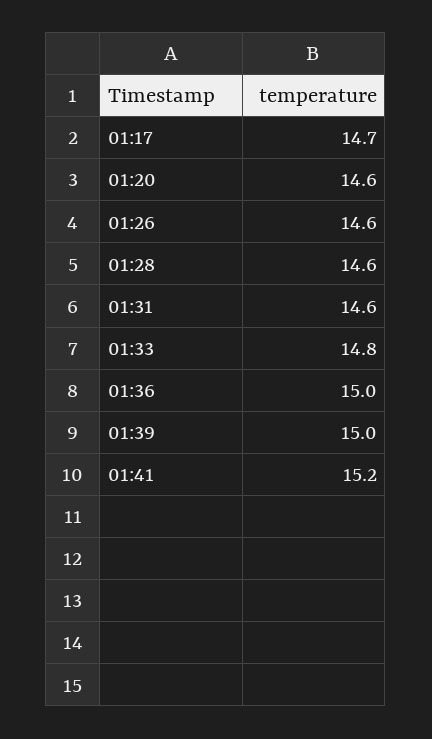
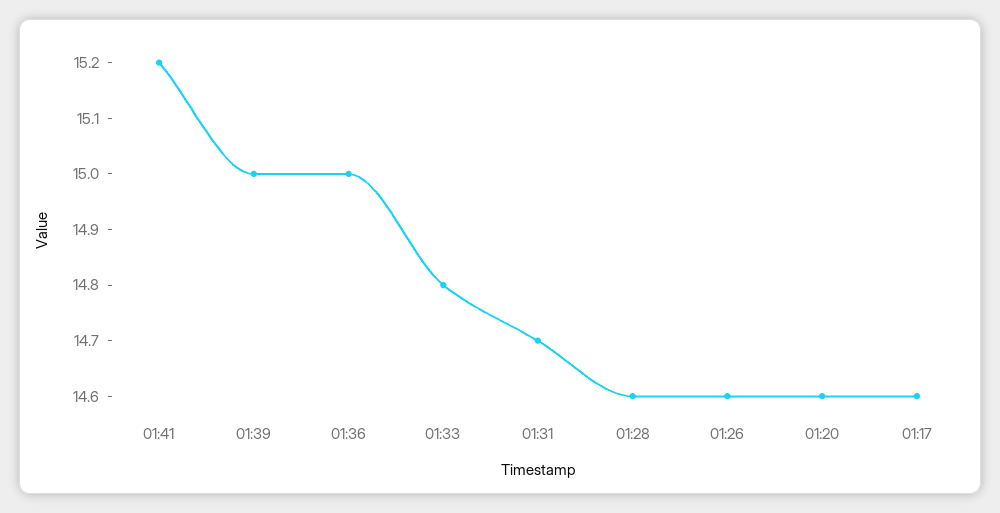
  {
-   "01:17": 14.7,
+   "01:17": 14.6,
    "01:20": 14.6,
    "01:26": 14.6,
    "01:28": 14.6,
-   "01:31": 14.6,
+   "01:31": 14.7,
    "01:33": 14.8,
    "01:36": 15,
    "01:39": 15,
    "01:41": 15.2
  }

